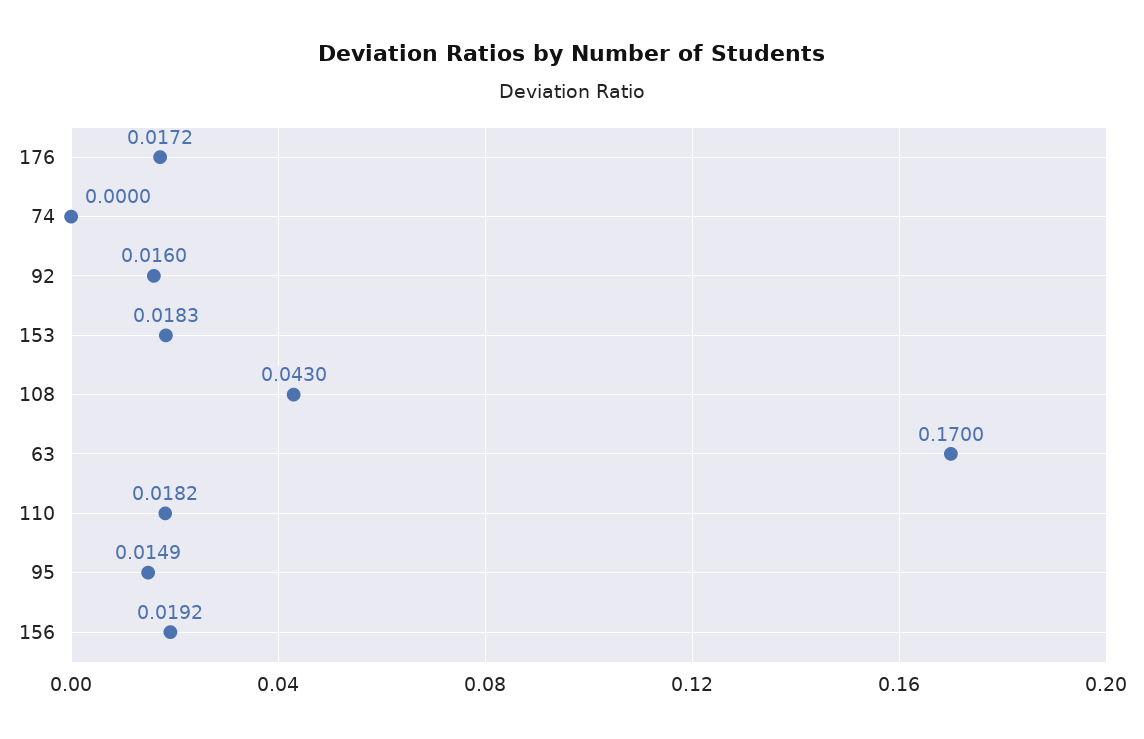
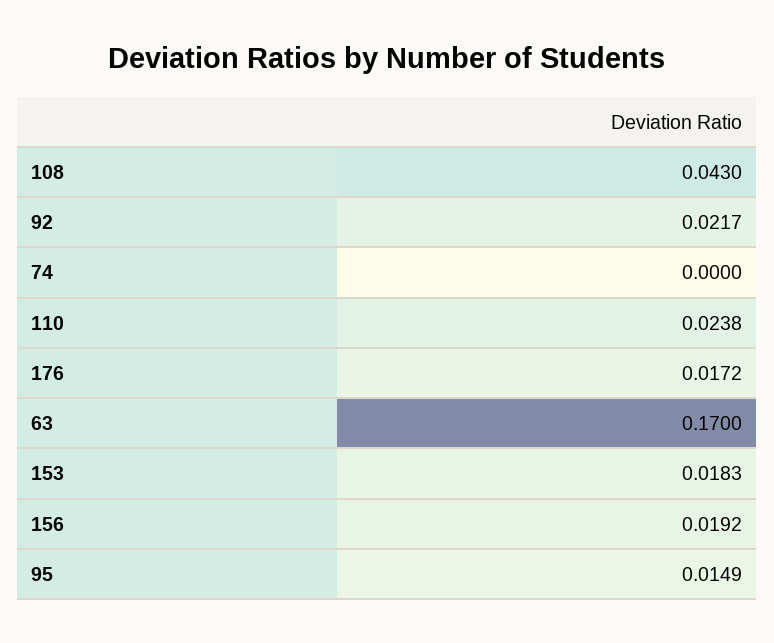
  {
    "176": 0.0172,
    "74": 0,
-   "92": 0.016,
+   "92": 0.0217,
    "153": 0.0183,
    "108": 0.043,
    "63": 0.17,
-   "110": 0.0182,
+   "110": 0.0238,
    "95": 0.0149,
    "156": 0.0192
  }

